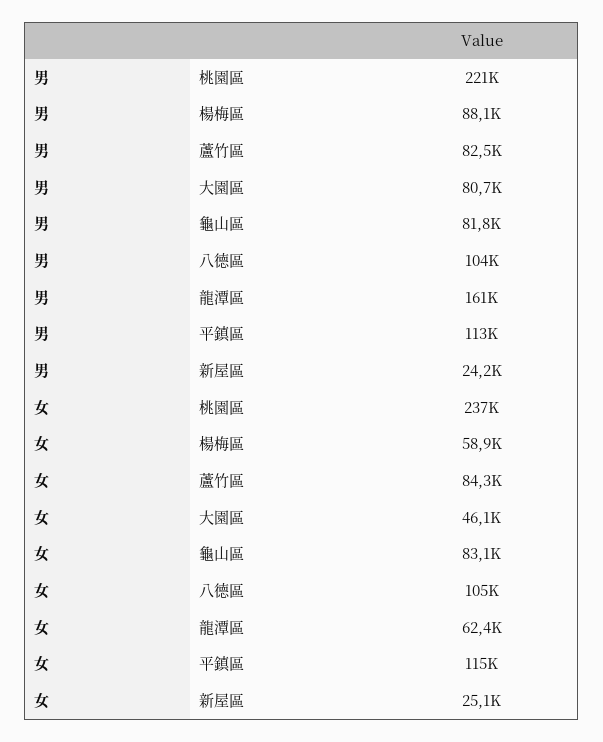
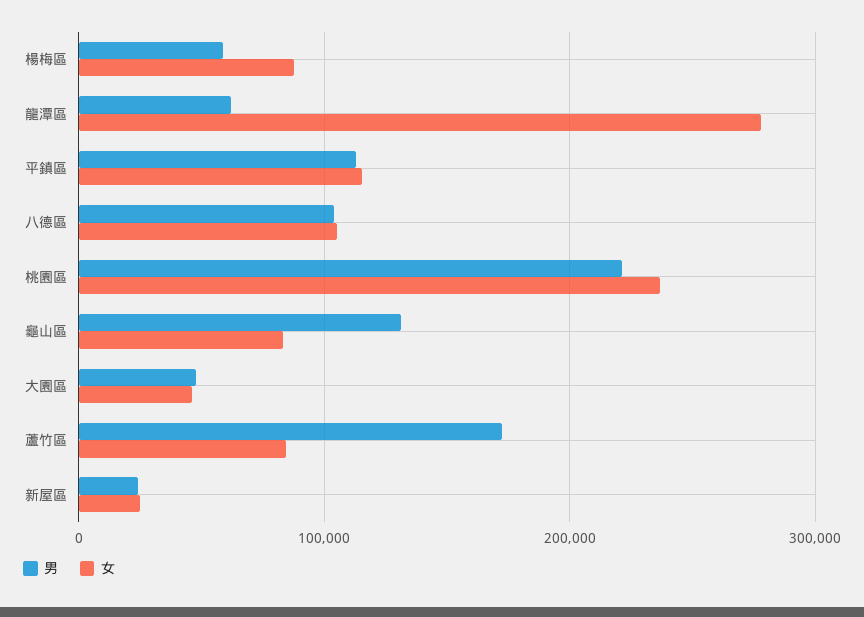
  {
    "男": {
      "桃園區": 221000,
-     "楊梅區": 88100,
+     "楊梅區": 60000,
-     "蘆竹區": 82500,
+     "蘆竹區": 170000,
-     "大園區": 80700,
+     "大園區": 50000,
-     "龜山區": 81800,
+     "龜山區": 130000,
      "八德區": 104000,
-     "龍潭區": 161000,
+     "龍潭區": 60000,
      "平鎮區": 113000,
      "新屋區": 24200
    },
    "女": {
      "桃園區": 237000,
-     "楊梅區": 58900,
+     "楊梅區": 90000,
      "蘆竹區": 84300,
      "大園區": 46100,
      "龜山區": 83100,
      "八德區": 105000,
-     "龍潭區": 62400,
+     "龍潭區": 280000,
      "平鎮區": 115000,
      "新屋區": 25100
    }
  }

